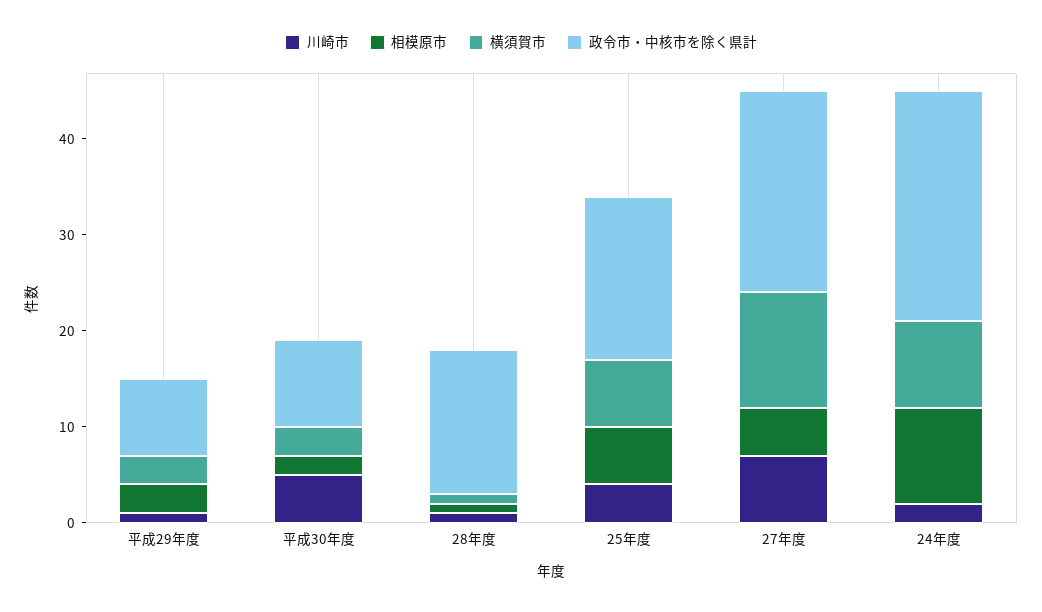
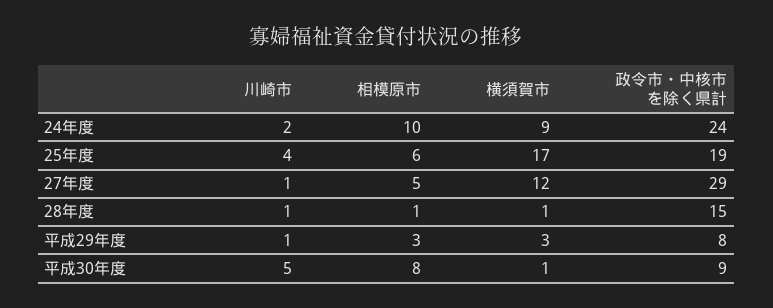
  {
    "川崎市": {
      "平成29年度": 1,
      "平成30年度": 5,
      "28年度": 1,
      "25年度": 4,
-     "27年度": 7,
+     "27年度": 1,
      "24年度": 2
    },
    "相模原市": {
      "平成29年度": 3,
-     "平成30年度": 2,
+     "平成30年度": 8,
      "28年度": 1,
      "25年度": 6,
      "27年度": 5,
      "24年度": 10
    },
    "横須賀市": {
      "平成29年度": 3,
-     "平成30年度": 3,
+     "平成30年度": 1,
      "28年度": 1,
-     "25年度": 7,
+     "25年度": 17,
      "27年度": 12,
      "24年度": 9
    },
    "政令市・中核市を除く県計": {
      "平成29年度": 8,
      "平成30年度": 9,
      "28年度": 15,
-     "25年度": 17,
+     "25年度": 19,
-     "27年度": 21,
+     "27年度": 29,
      "24年度": 24
    }
  }

